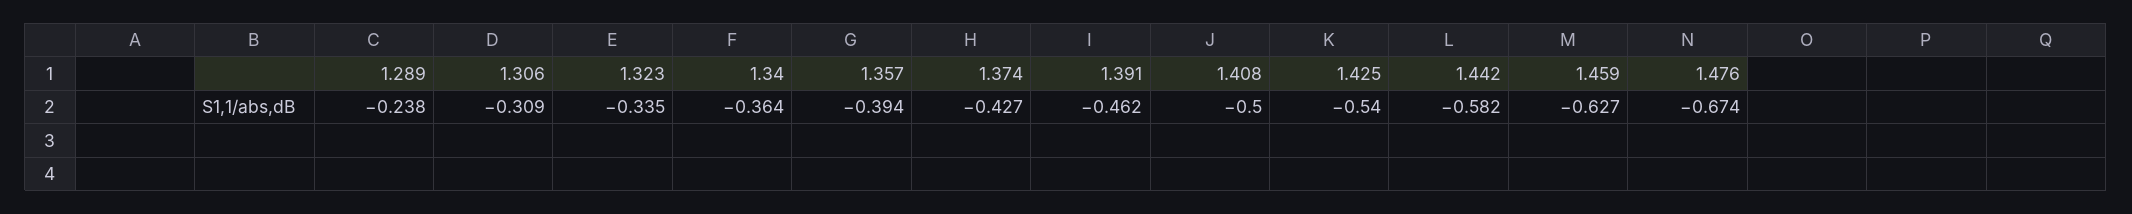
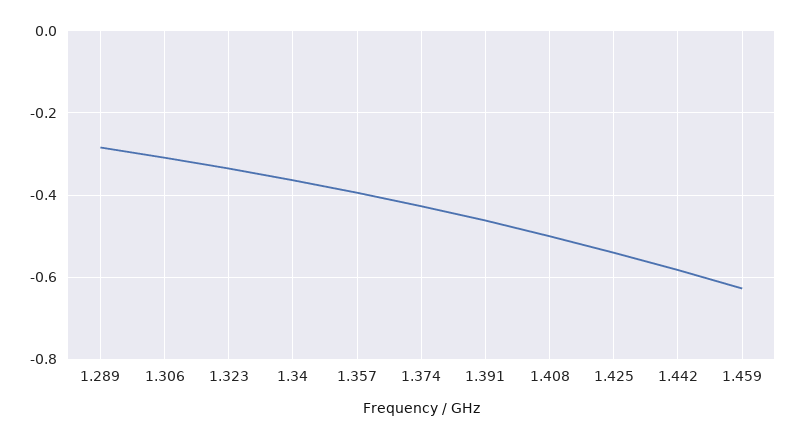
  {
-   "1.289": -0.238,
+   "1.289": -0.28,
    "1.306": -0.309,
    "1.323": -0.335,
    "1.34": -0.364,
    "1.357": -0.394,
    "1.374": -0.427,
    "1.391": -0.462,
    "1.408": -0.5,
    "1.425": -0.54,
    "1.442": -0.582,
-   "1.459": -0.627,
+   "1.459": -0.627
-   "1.476": -0.674
  }

